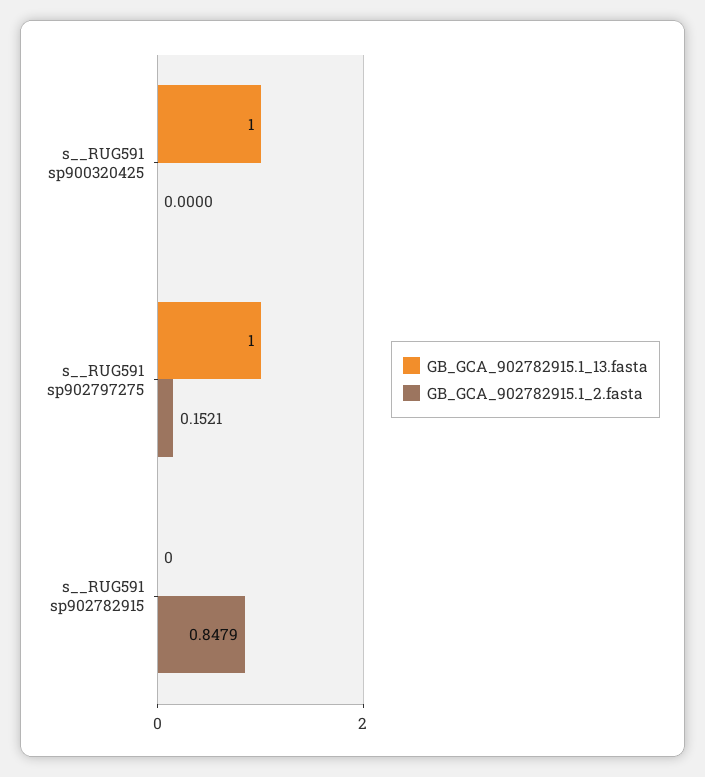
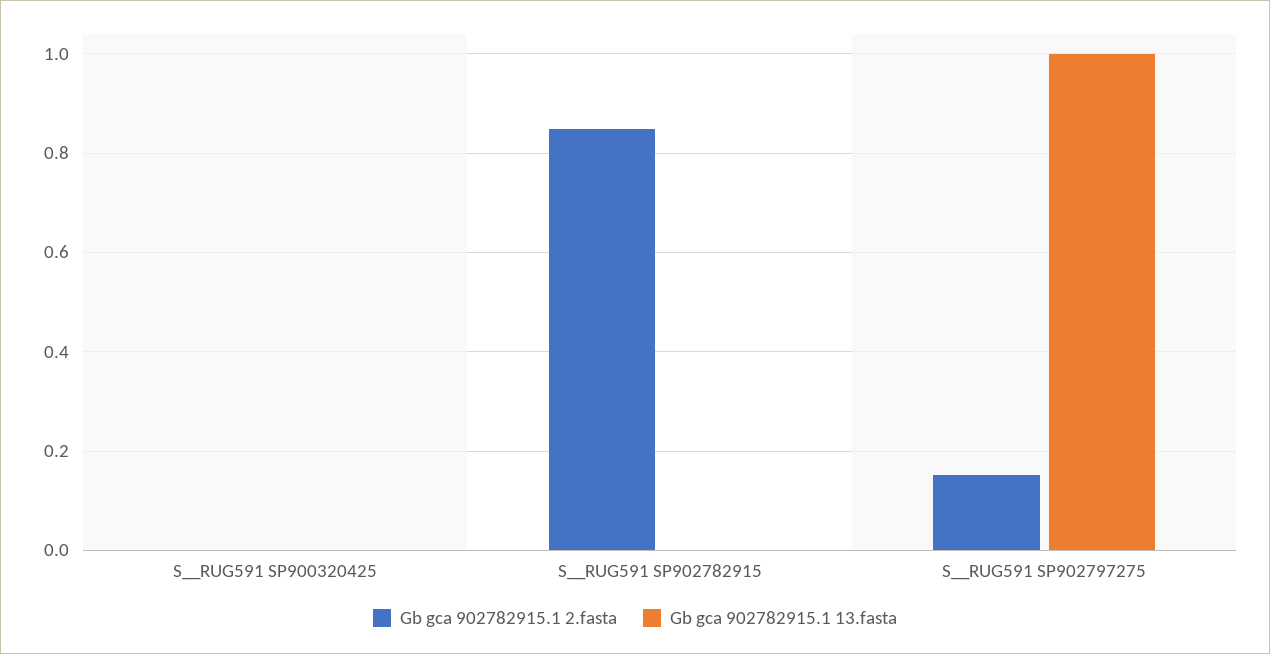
  {
    "GB_GCA_902782915.1_13.fasta": {
-     "s__RUG591 sp900320425": 1,
+     "s__RUG591 sp900320425": 0,
      "s__RUG591 sp902797275": 1,
      "s__RUG591 sp902782915": 0
    },
    "GB_GCA_902782915.1_2.fasta": {
      "s__RUG591 sp900320425": 0,
      "s__RUG591 sp902797275": 0.1521,
      "s__RUG591 sp902782915": 0.8479
    }
  }

